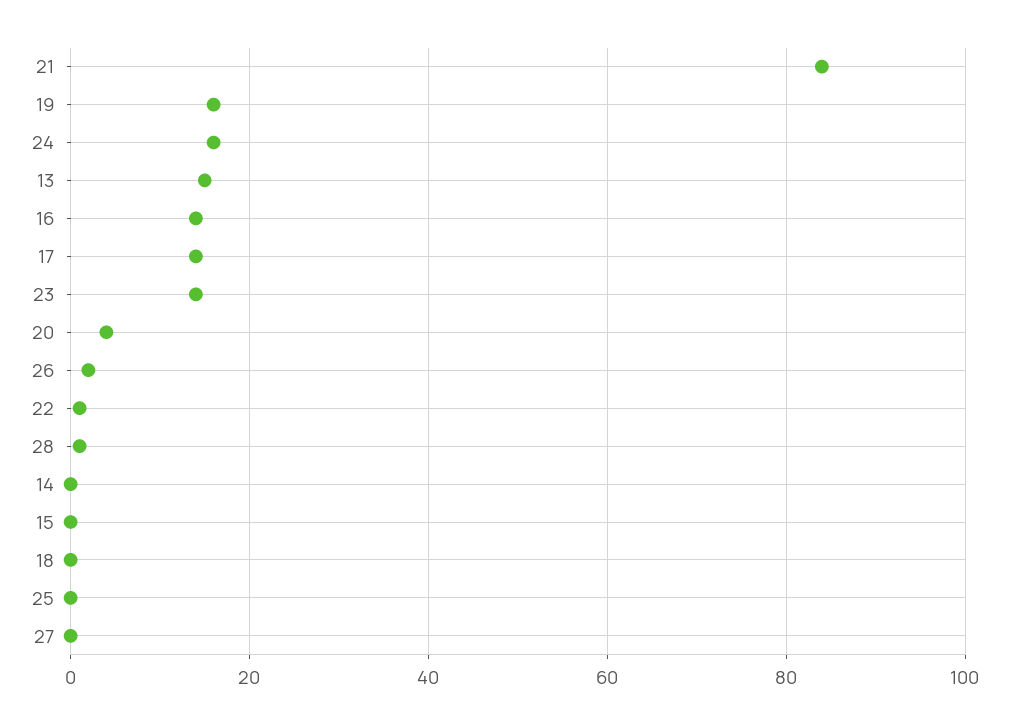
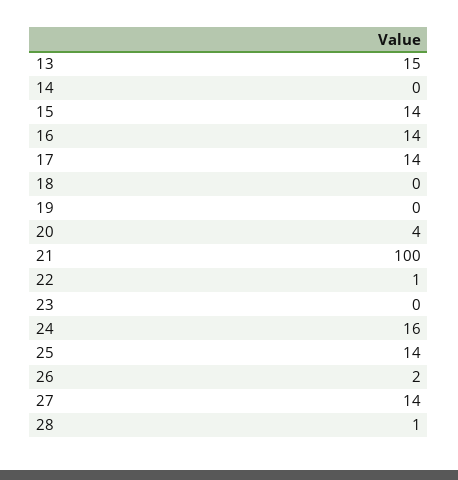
  {
-   "21": 85,
+   "21": 100,
-   "19": 15,
+   "19": 0,
    "24": 16,
    "13": 15,
    "16": 14,
    "17": 14,
-   "23": 15,
+   "23": 0,
    "20": 4,
    "26": 2,
    "22": 1,
    "28": 1,
    "14": 0,
-   "15": 0,
+   "15": 14,
    "18": 0,
-   "25": 0,
+   "25": 14,
-   "27": 0
+   "27": 14
  }

